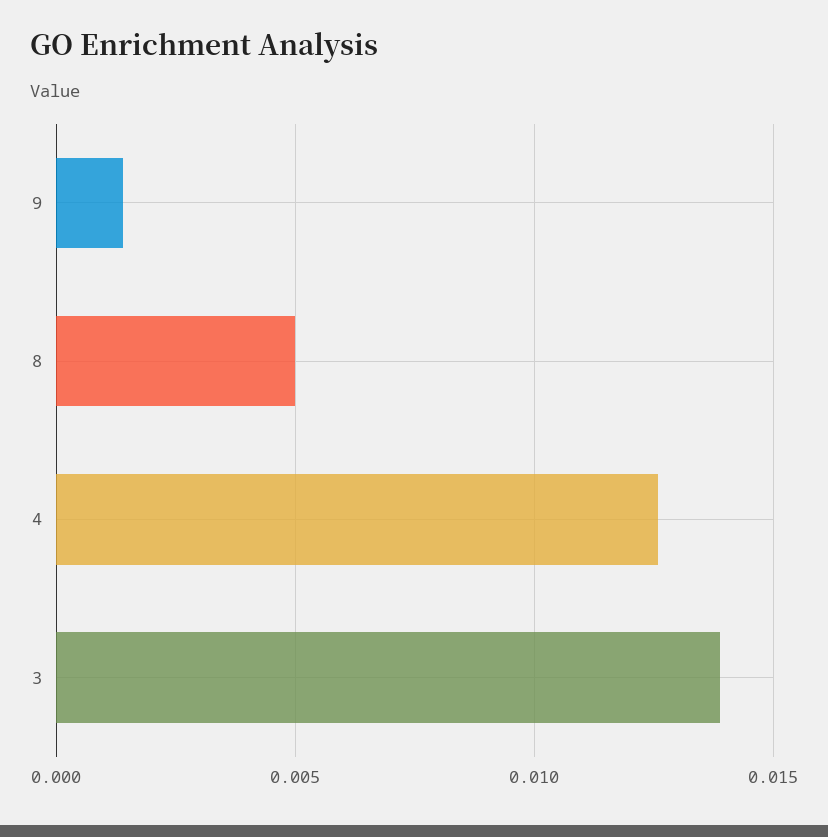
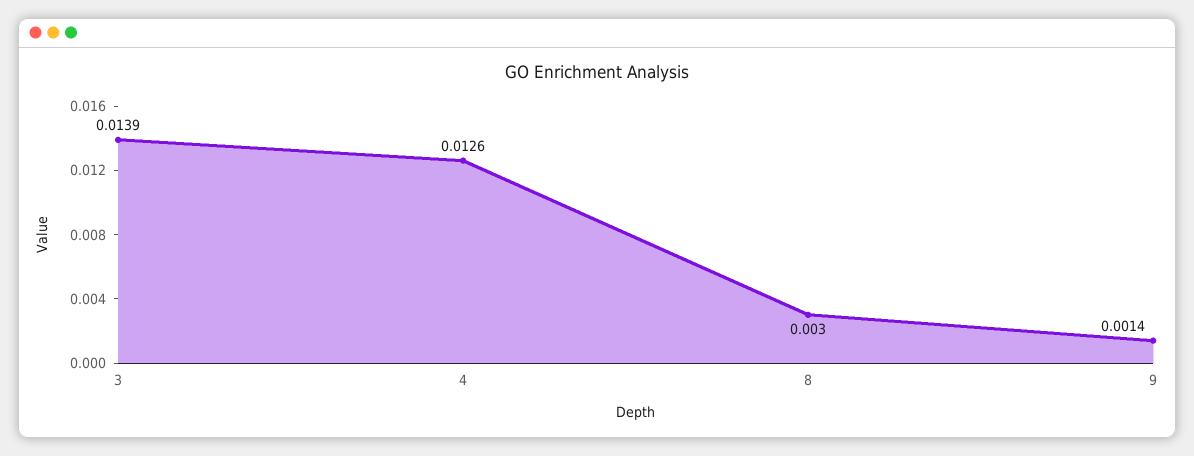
  {
    "9": 0.0014,
-   "8": 0.005,
+   "8": 0.003,
    "4": 0.0126,
    "3": 0.0139
  }

